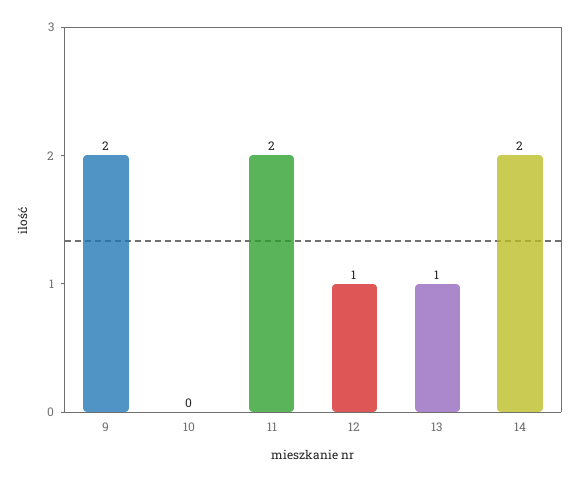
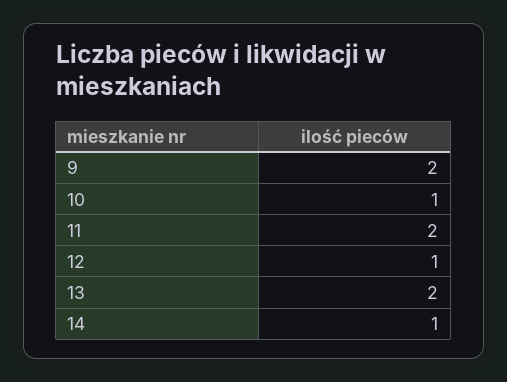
  {
    "9": 2,
-   "10": 0,
+   "10": 1,
    "11": 2,
    "12": 1,
-   "13": 1,
+   "13": 2,
-   "14": 2
+   "14": 1
  }

